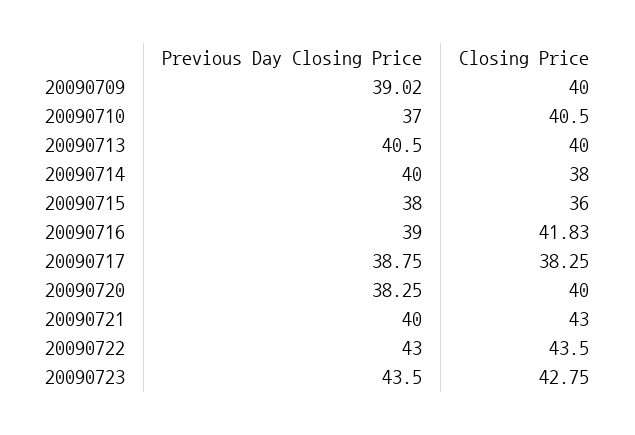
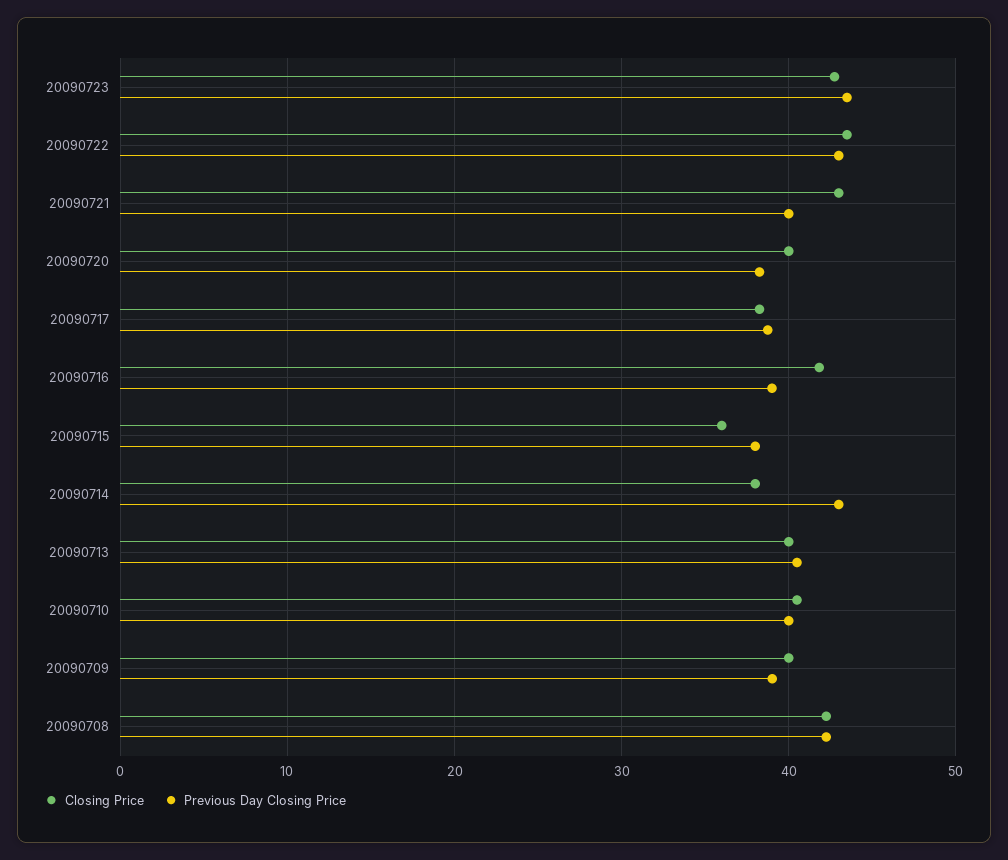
  {
    "Previous Day Closing Price": {
      "20090709": 39.02,
-     "20090710": 37,
+     "20090710": 40,
      "20090713": 40.5,
-     "20090714": 40,
+     "20090714": 43,
      "20090715": 38,
      "20090716": 39,
      "20090717": 38.75,
      "20090720": 38.25,
      "20090721": 40,
      "20090722": 43,
-     "20090723": 43.5
+     "20090723": 43.5,
+     "20090708": 42
    },
    "Closing Price": {
      "20090709": 40,
      "20090710": 40.5,
      "20090713": 40,
      "20090714": 38,
      "20090715": 36,
      "20090716": 41.83,
      "20090717": 38.25,
      "20090720": 40,
      "20090721": 43,
      "20090722": 43.5,
-     "20090723": 42.75
+     "20090723": 42.75,
+     "20090708": 42
    }
  }

